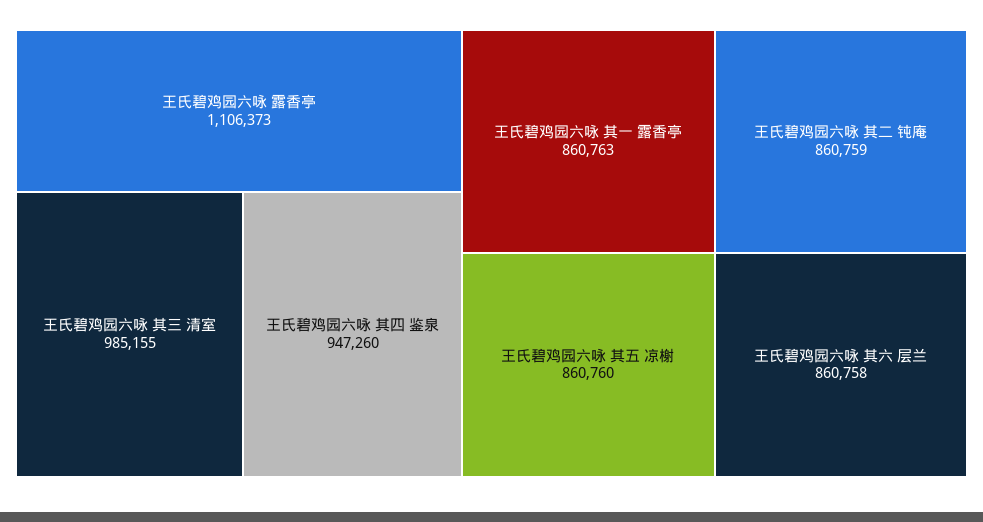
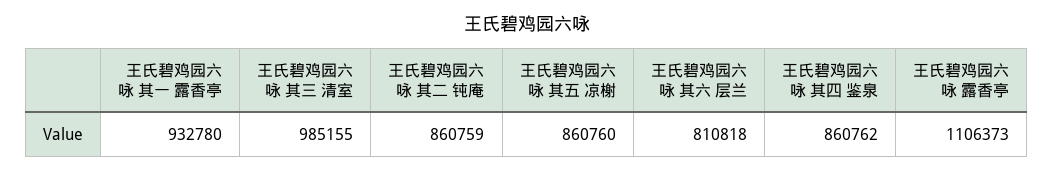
  {
    "王氏碧鸡园六咏 露香亭": 1106373,
    "王氏碧鸡园六咏 其三 清室": 985155,
-   "王氏碧鸡园六咏 其四 鉴泉": 947260,
+   "王氏碧鸡园六咏 其四 鉴泉": 860762,
-   "王氏碧鸡园六咏 其一 露香亭": 860763,
+   "王氏碧鸡园六咏 其一 露香亭": 932780,
    "王氏碧鸡园六咏 其五 凉榭": 860760,
    "王氏碧鸡园六咏 其二 钝庵": 860759,
-   "王氏碧鸡园六咏 其六 层兰": 860758
+   "王氏碧鸡园六咏 其六 层兰": 810818
  }

